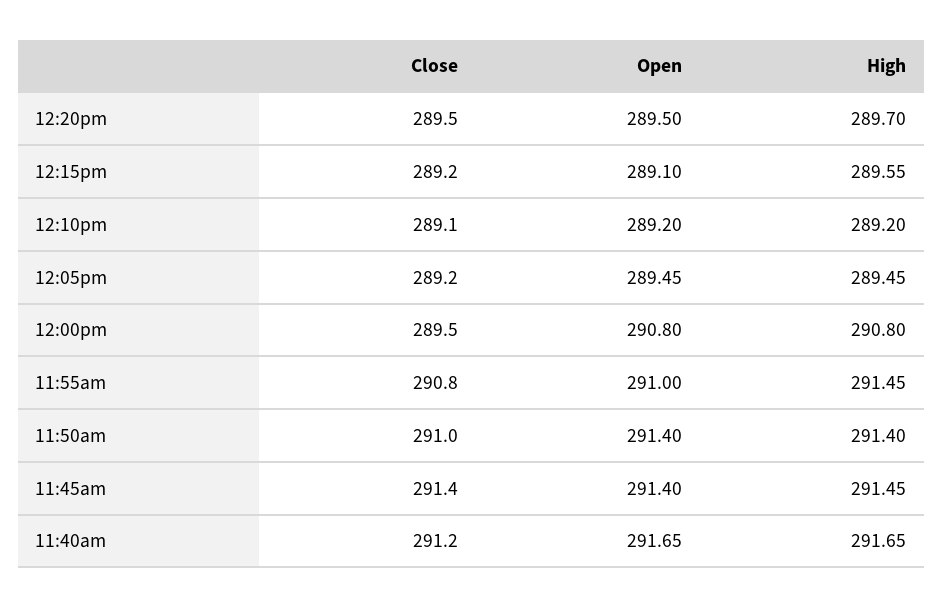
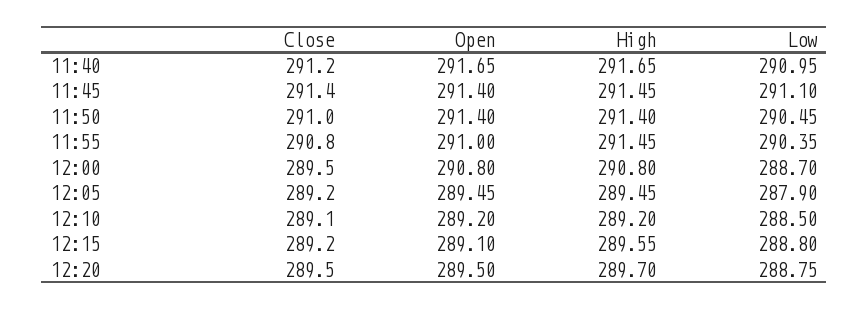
  {
    "Close": {
      "12:20pm": 289.5,
      "12:15pm": 289.2,
      "12:10pm": 289.1,
      "12:05pm": 289.2,
      "12:00pm": 289.5,
      "11:55am": 290.8,
      "11:50am": 291,
      "11:45am": 291.4,
      "11:40am": 291.2
    },
    "Open": {
      "12:20pm": 289.5,
      "12:15pm": 289.1,
      "12:10pm": 289.2,
      "12:05pm": 289.45,
      "12:00pm": 290.8,
      "11:55am": 291,
      "11:50am": 291.4,
      "11:45am": 291.4,
      "11:40am": 291.65
    },
    "High": {
      "12:20pm": 289.7,
      "12:15pm": 289.55,
      "12:10pm": 289.2,
      "12:05pm": 289.45,
      "12:00pm": 290.8,
      "11:55am": 291.45,
      "11:50am": 291.4,
      "11:45am": 291.45,
      "11:40am": 291.65
-   }
+   },
+   "Low": {
+     "11:40am": 290.95,
+     "11:45am": 291.1,
+     "11:50am": 290.45,
+     "11:55am": 290.35,
+     "12:00pm": 288.7,
+     "12:05pm": 287.9,
+     "12:10pm": 288.5,
+     "12:15pm": 288.8,
+     "12:20pm": 288.75
+   }
  }

